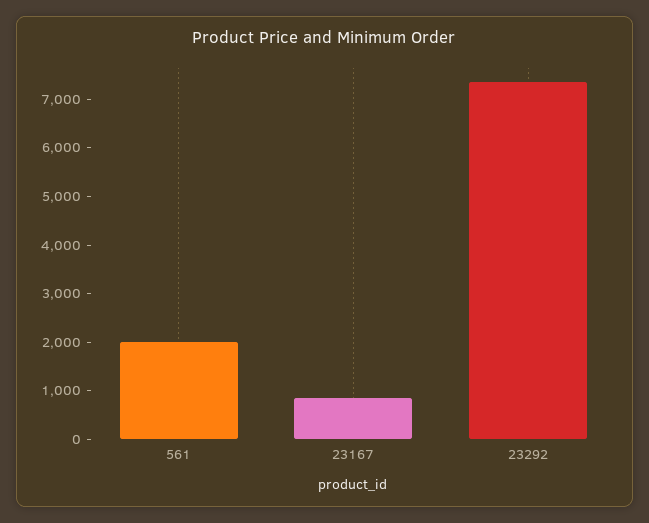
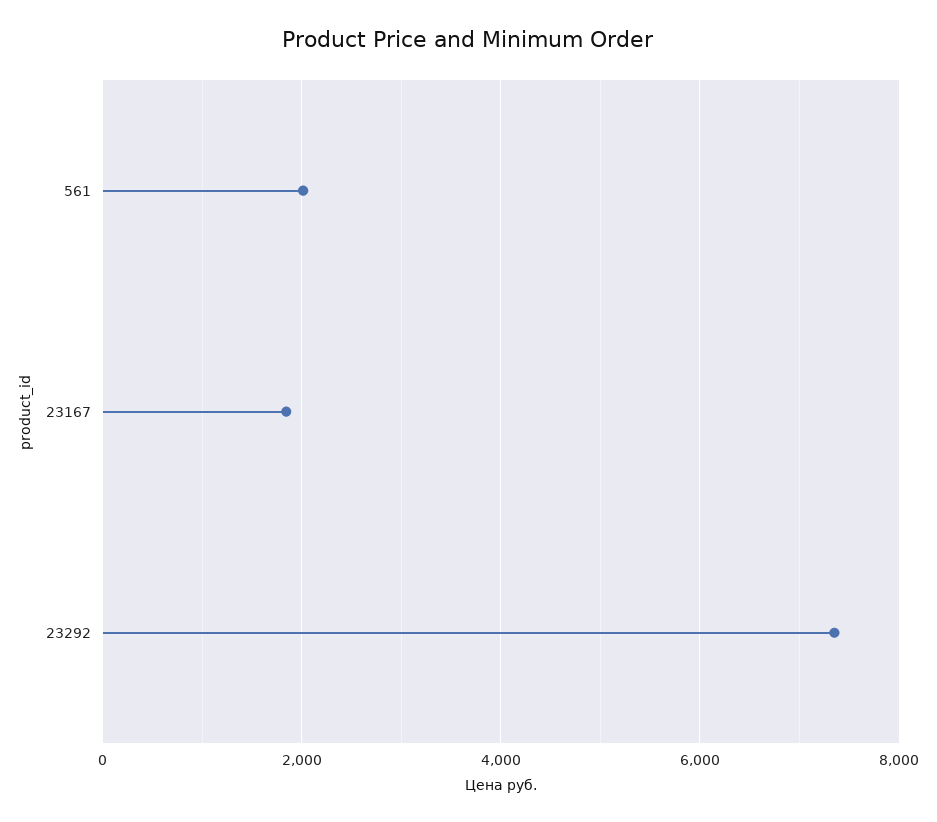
  {
    "561": 2000,
-   "23167": 800,
+   "23167": 1800,
    "23292": 7400
  }

